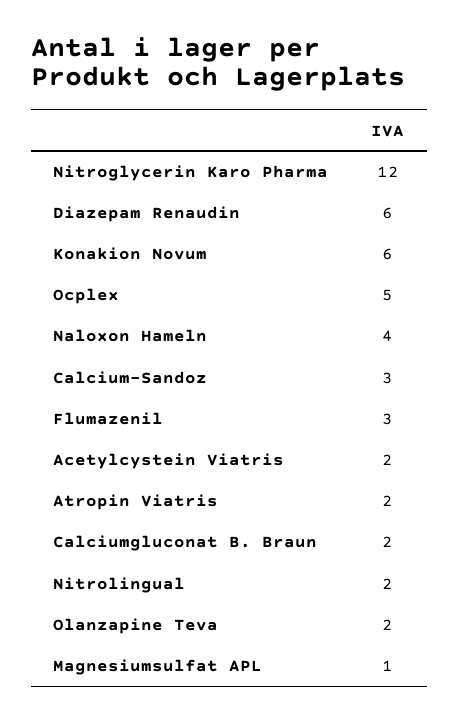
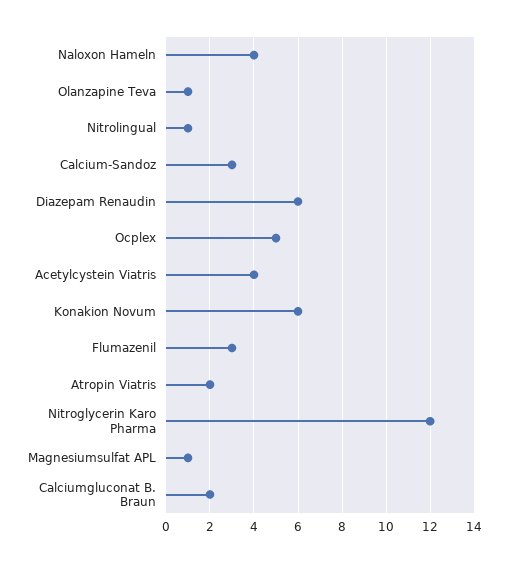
  {
    "Nitroglycerin Karo Pharma": 12,
    "Diazepam Renaudin": 6,
    "Konakion Novum": 6,
    "Ocplex": 5,
    "Naloxon Hameln": 4,
    "Calcium-Sandoz": 3,
    "Flumazenil": 3,
-   "Acetylcystein Viatris": 2,
+   "Acetylcystein Viatris": 4,
    "Atropin Viatris": 2,
    "Calciumgluconat B. Braun": 2,
-   "Nitrolingual": 2,
+   "Nitrolingual": 1,
-   "Olanzapine Teva": 2,
+   "Olanzapine Teva": 1,
    "Magnesiumsulfat APL": 1
  }

